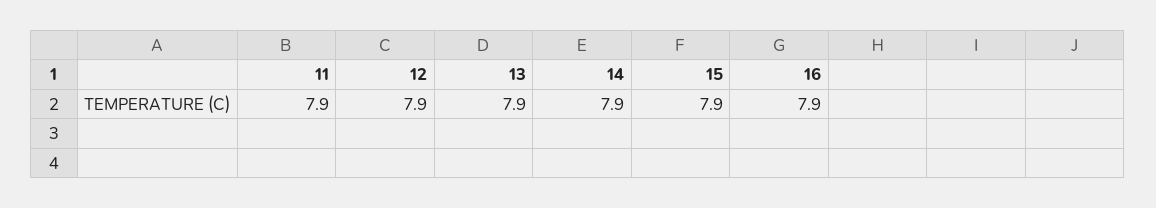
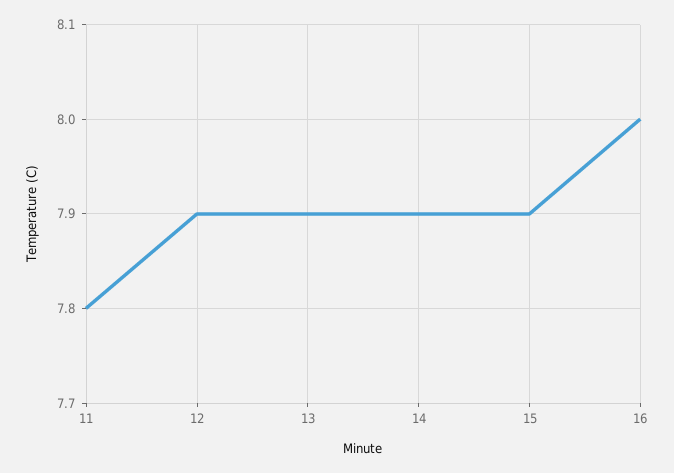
  {
-   "11": 7.9,
+   "11": 7.8,
    "12": 7.9,
    "13": 7.9,
    "14": 7.9,
    "15": 7.9,
-   "16": 7.9
+   "16": 8
  }

